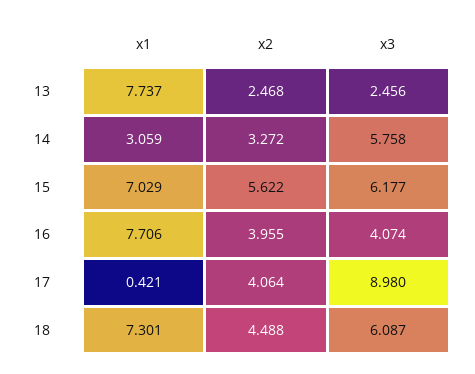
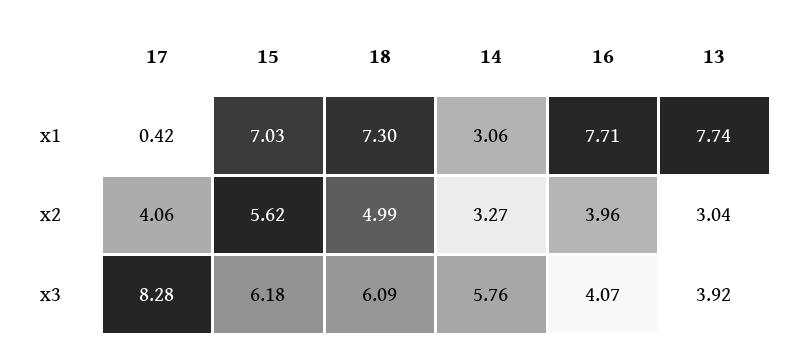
  {
    "x1": {
      "13": 7.737,
      "14": 3.059,
      "15": 7.029,
      "16": 7.706,
      "17": 0.421,
      "18": 7.301
    },
    "x2": {
-     "13": 2.468,
+     "13": 3.04,
      "14": 3.272,
      "15": 5.622,
      "16": 3.955,
      "17": 4.064,
-     "18": 4.488
+     "18": 4.99
    },
    "x3": {
-     "13": 2.456,
+     "13": 3.92,
      "14": 5.758,
      "15": 6.177,
      "16": 4.074,
-     "17": 8.98,
+     "17": 8.28,
      "18": 6.087
    }
  }

